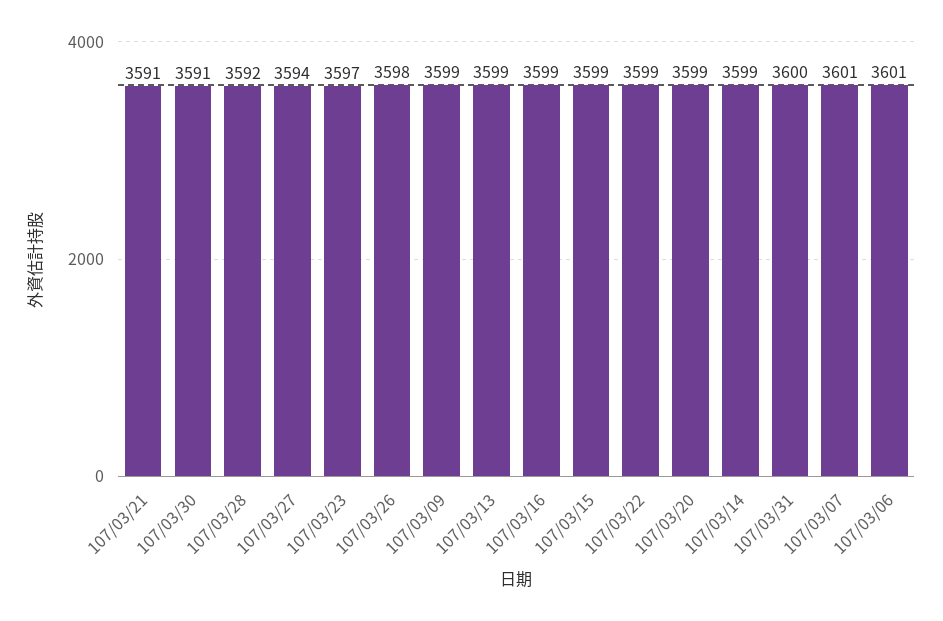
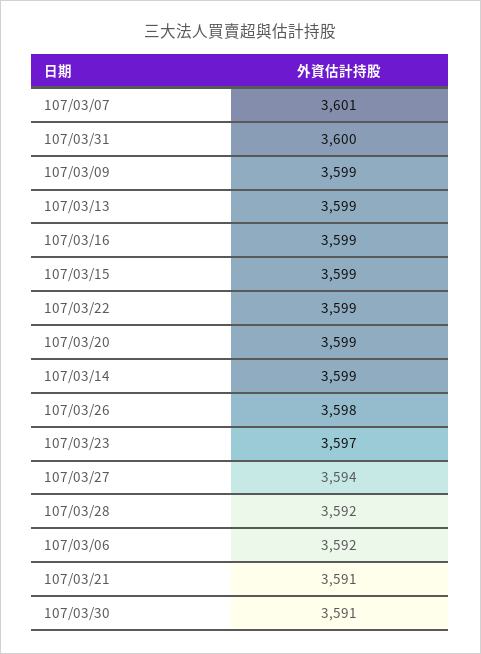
  {
    "107/03/21": 3591,
    "107/03/30": 3591,
    "107/03/28": 3592,
    "107/03/27": 3594,
    "107/03/23": 3597,
    "107/03/26": 3598,
    "107/03/09": 3599,
    "107/03/13": 3599,
    "107/03/16": 3599,
    "107/03/15": 3599,
    "107/03/22": 3599,
    "107/03/20": 3599,
    "107/03/14": 3599,
    "107/03/31": 3600,
    "107/03/07": 3601,
-   "107/03/06": 3601
+   "107/03/06": 3592
  }

